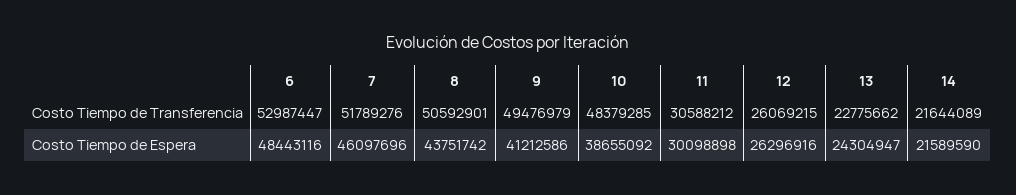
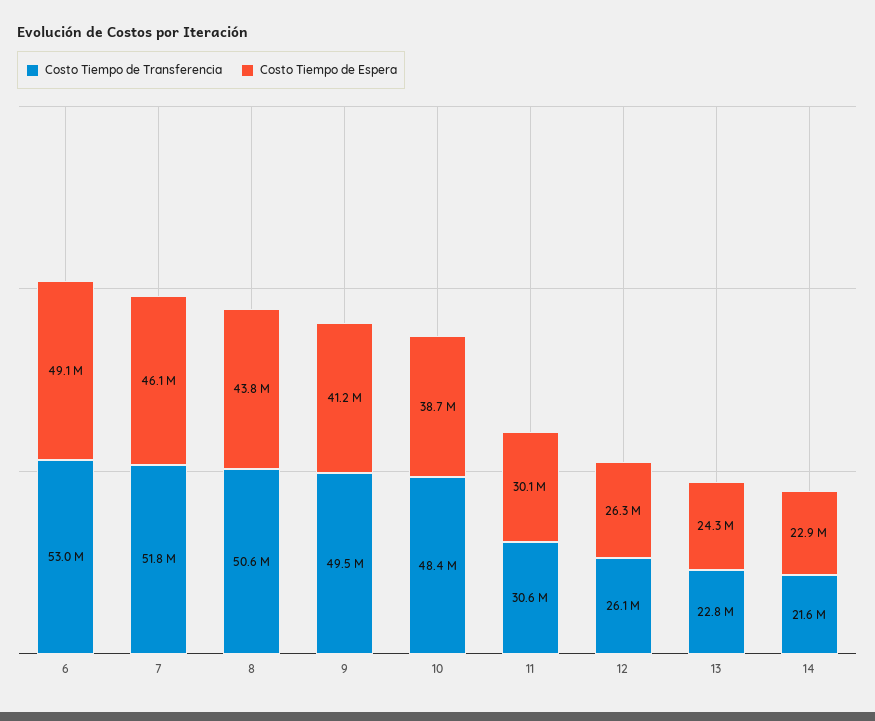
  {
    "Costo Tiempo de Transferencia": {
      "6": 52987447,
      "7": 51789276,
      "8": 50592901,
      "9": 49476979,
      "10": 48379285,
      "11": 30588212,
      "12": 26069215,
      "13": 22775662,
      "14": 21644089
    },
    "Costo Tiempo de Espera": {
-     "6": 48443116,
+     "6": 49100000,
      "7": 46097696,
      "8": 43751742,
      "9": 41212586,
      "10": 38655092,
      "11": 30098898,
      "12": 26296916,
      "13": 24304947,
-     "14": 21589590
+     "14": 22900000
    }
  }

